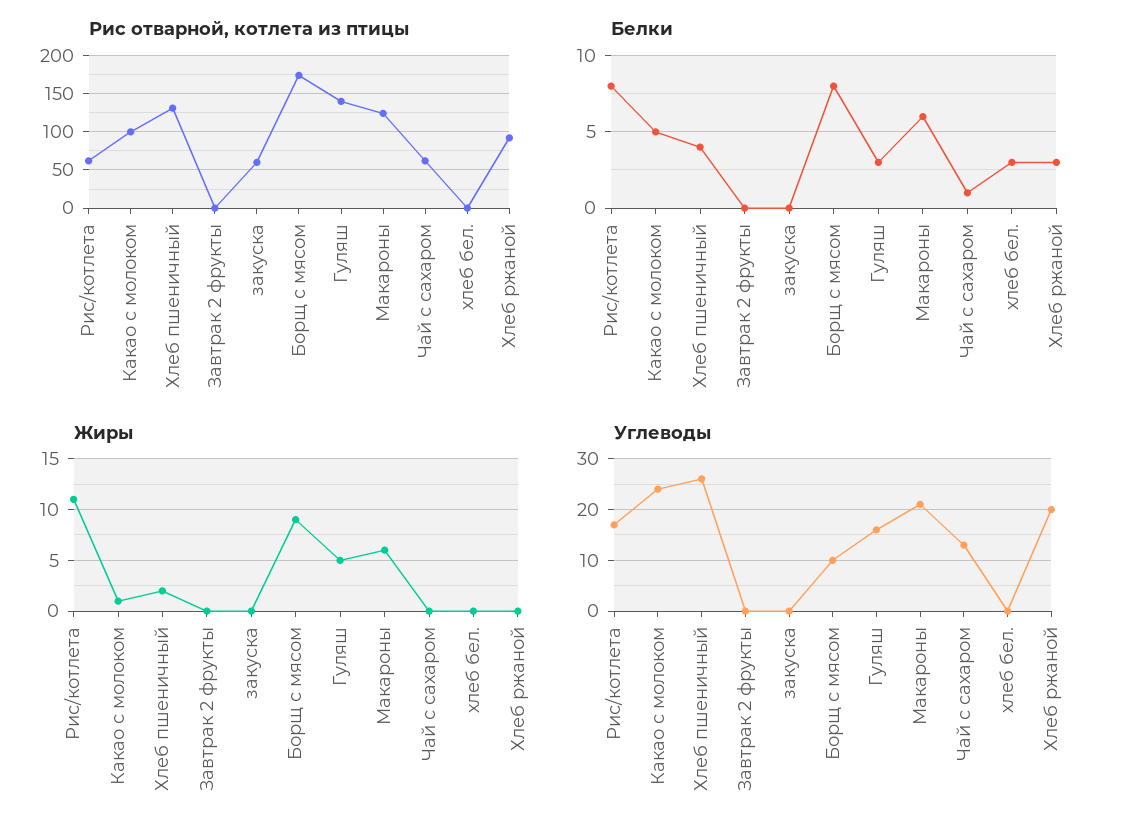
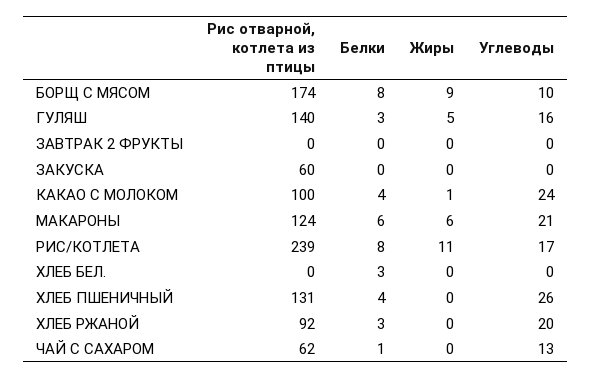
  {
    "Рис отварной, котлета из птицы": {
-     "Рис/котлета": 60,
+     "Рис/котлета": 239,
      "Какао с молоком": 100,
      "Хлеб пшеничный": 131,
      "Завтрак 2 фрукты": 0,
      "закуска": 60,
      "Борщ с мясом": 174,
      "Гуляш": 140,
      "Макароны": 124,
      "Чай с сахаром": 62,
      "хлеб бел.": 0,
      "Хлеб ржаной": 92
    },
    "Белки": {
      "Рис/котлета": 8,
-     "Какао с молоком": 5,
+     "Какао с молоком": 4,
      "Хлеб пшеничный": 4,
      "Завтрак 2 фрукты": 0,
      "закуска": 0,
      "Борщ с мясом": 8,
      "Гуляш": 3,
      "Макароны": 6,
      "Чай с сахаром": 1,
      "хлеб бел.": 3,
      "Хлеб ржаной": 3
    },
    "Жиры": {
      "Рис/котлета": 11,
      "Какао с молоком": 1,
-     "Хлеб пшеничный": 2,
+     "Хлеб пшеничный": 0,
      "Завтрак 2 фрукты": 0,
      "закуска": 0,
      "Борщ с мясом": 9,
      "Гуляш": 5,
      "Макароны": 6,
      "Чай с сахаром": 0,
      "хлеб бел.": 0,
      "Хлеб ржаной": 0
    },
    "Углеводы": {
      "Рис/котлета": 17,
      "Какао с молоком": 24,
      "Хлеб пшеничный": 26,
      "Завтрак 2 фрукты": 0,
      "закуска": 0,
      "Борщ с мясом": 10,
      "Гуляш": 16,
      "Макароны": 21,
      "Чай с сахаром": 13,
      "хлеб бел.": 0,
      "Хлеб ржаной": 20
    }
  }

